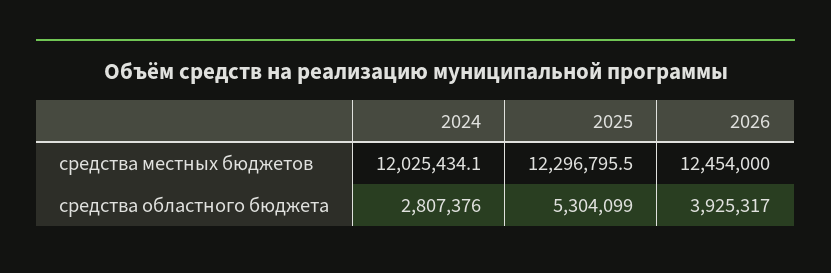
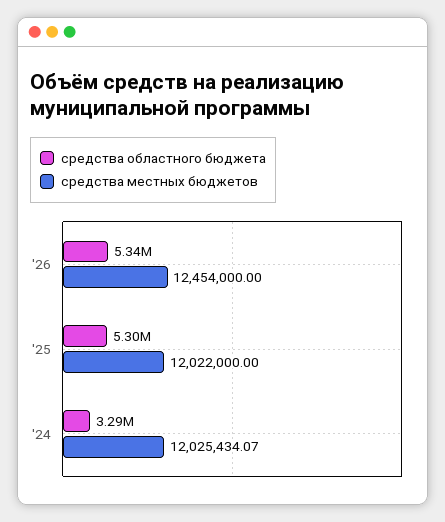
  {
    "средства местных бюджетов": {
      "2024": 12025434.07,
-     "2025": 12296795.5,
+     "2025": 12022000,
      "2026": 12454000
    },
    "средства областного бюджета": {
-     "2024": 2807376,
+     "2024": 3290000,
      "2025": 5304099,
-     "2026": 3925317
+     "2026": 5340000
    }
  }

